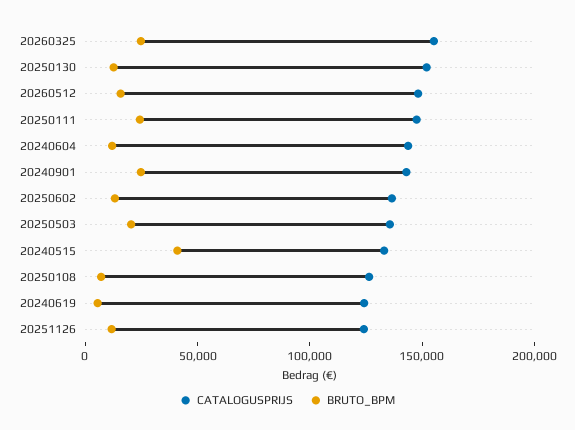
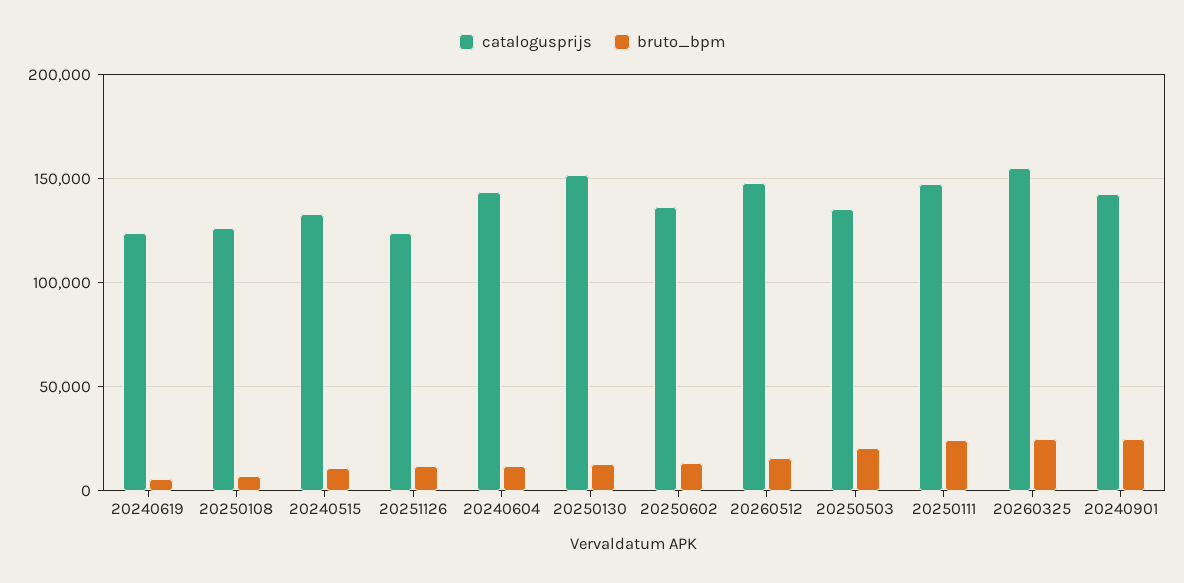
  {
    "CATALOGUSPRIJS": {
      "20260325": 155000,
      "20250130": 150000,
      "20260512": 150000,
      "20250111": 145000,
      "20240604": 145000,
      "20240901": 145000,
      "20250602": 135000,
      "20250503": 135000,
      "20240515": 135000,
      "20250108": 125000,
      "20240619": 125000,
      "20251126": 125000
    },
    "BRUTO_BPM": {
      "20260325": 25000,
      "20250130": 15000,
      "20260512": 15000,
      "20250111": 25000,
      "20240604": 10000,
      "20240901": 25000,
      "20250602": 15000,
      "20250503": 20000,
-     "20240515": 40000,
+     "20240515": 10000,
      "20250108": 5000,
      "20240619": 5000,
      "20251126": 10000
    }
  }

